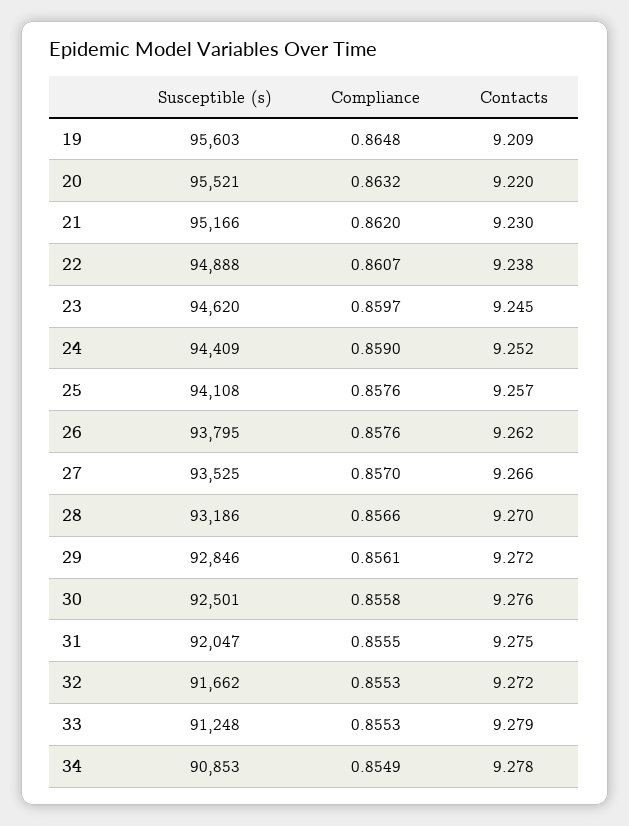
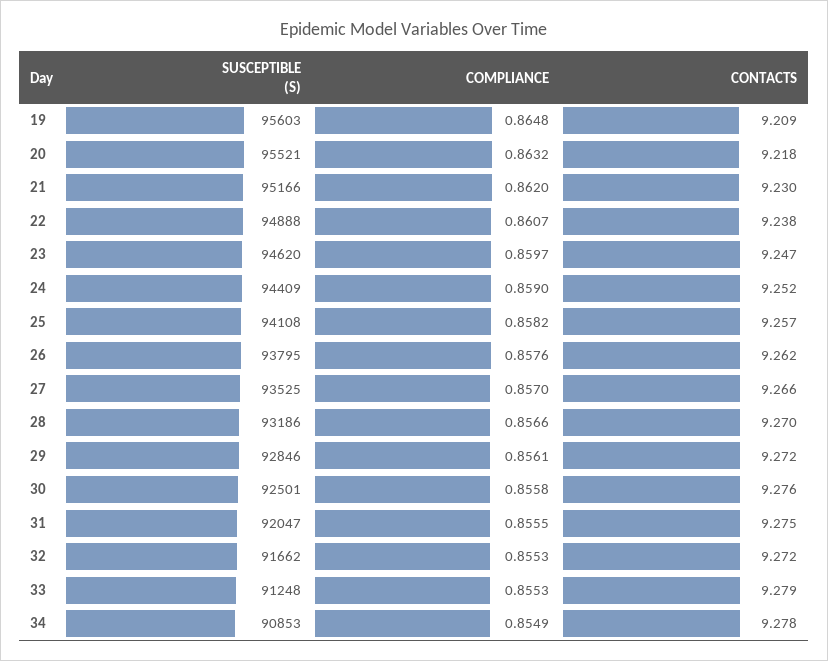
  {
    "Susceptible (s)": {
      "19": 95603,
      "20": 95521,
      "21": 95166,
      "22": 94888,
      "23": 94620,
      "24": 94409,
      "25": 94108,
      "26": 93795,
      "27": 93525,
      "28": 93186,
      "29": 92846,
      "30": 92501,
      "31": 92047,
      "32": 91662,
      "33": 91248,
      "34": 90853
    },
    "Compliance": {
      "19": 0.8648,
      "20": 0.8632,
      "21": 0.862,
      "22": 0.8607,
      "23": 0.8597,
      "24": 0.859,
-     "25": 0.8576,
+     "25": 0.8582,
      "26": 0.8576,
      "27": 0.857,
      "28": 0.8566,
      "29": 0.8561,
      "30": 0.8558,
      "31": 0.8555,
      "32": 0.8553,
      "33": 0.8553,
      "34": 0.8549
    },
    "Contacts": {
      "19": 9.209,
-     "20": 9.22,
+     "20": 9.218,
      "21": 9.23,
      "22": 9.238,
-     "23": 9.245,
+     "23": 9.247,
      "24": 9.252,
      "25": 9.257,
      "26": 9.262,
      "27": 9.266,
      "28": 9.27,
      "29": 9.272,
      "30": 9.276,
      "31": 9.275,
      "32": 9.272,
      "33": 9.279,
      "34": 9.278
    }
  }

